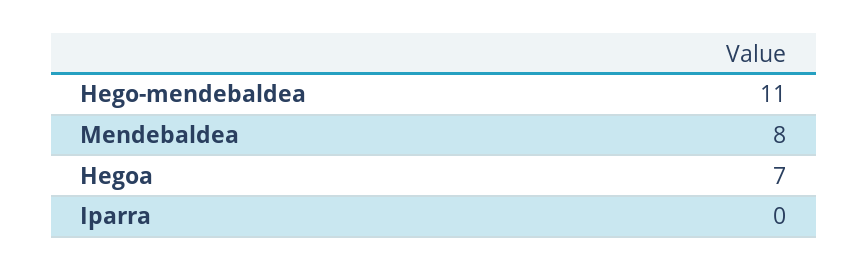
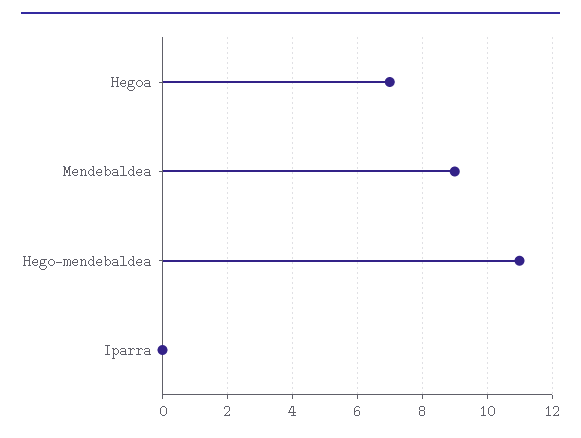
  {
    "Hego-mendebaldea": 11,
-   "Mendebaldea": 8,
+   "Mendebaldea": 9,
    "Hegoa": 7,
    "Iparra": 0
  }

